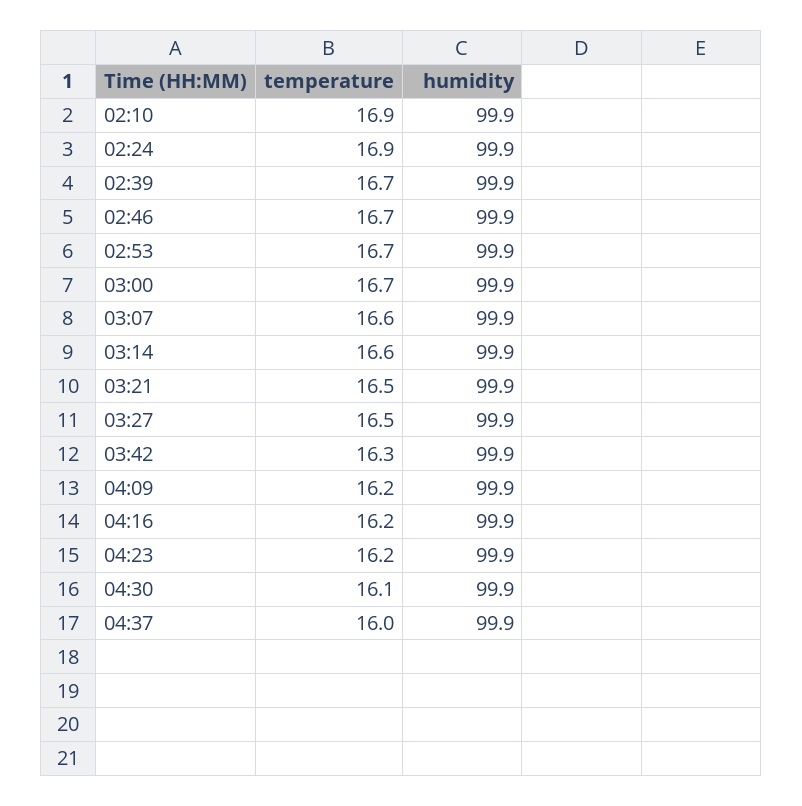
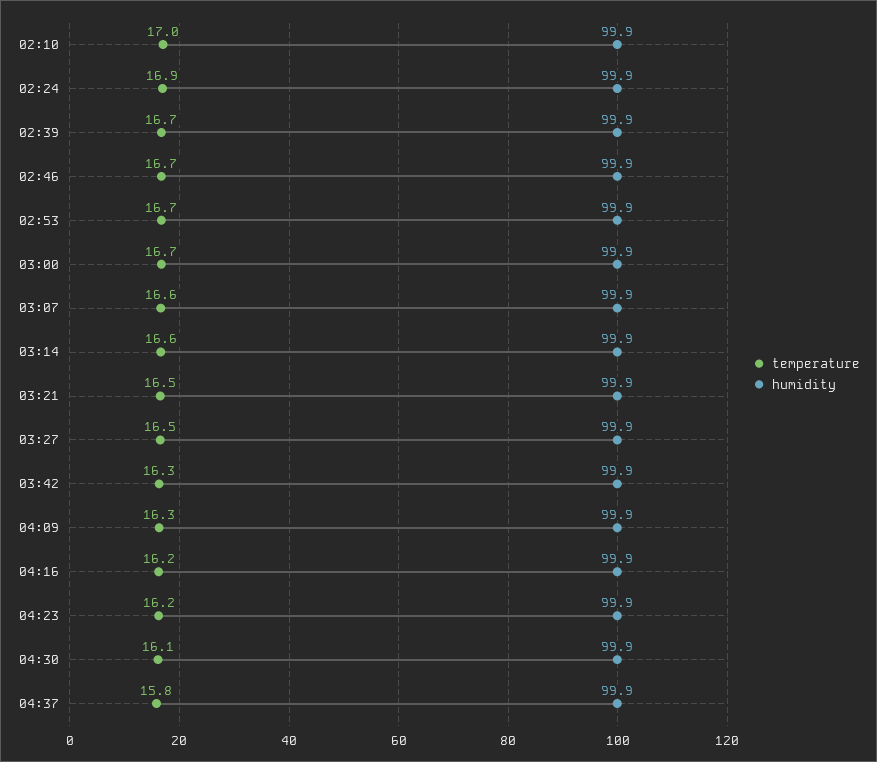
  {
    "temperature": {
-     "02:10": 16.9,
+     "02:10": 17,
      "02:24": 16.9,
      "02:39": 16.7,
      "02:46": 16.7,
      "02:53": 16.7,
      "03:00": 16.7,
      "03:07": 16.6,
      "03:14": 16.6,
      "03:21": 16.5,
      "03:27": 16.5,
      "03:42": 16.3,
-     "04:09": 16.2,
+     "04:09": 16.3,
      "04:16": 16.2,
      "04:23": 16.2,
      "04:30": 16.1,
-     "04:37": 16
+     "04:37": 15.8
    },
    "humidity": {
      "02:10": 99.9,
      "02:24": 99.9,
      "02:39": 99.9,
      "02:46": 99.9,
      "02:53": 99.9,
      "03:00": 99.9,
      "03:07": 99.9,
      "03:14": 99.9,
      "03:21": 99.9,
      "03:27": 99.9,
      "03:42": 99.9,
      "04:09": 99.9,
      "04:16": 99.9,
      "04:23": 99.9,
      "04:30": 99.9,
      "04:37": 99.9
    }
  }

